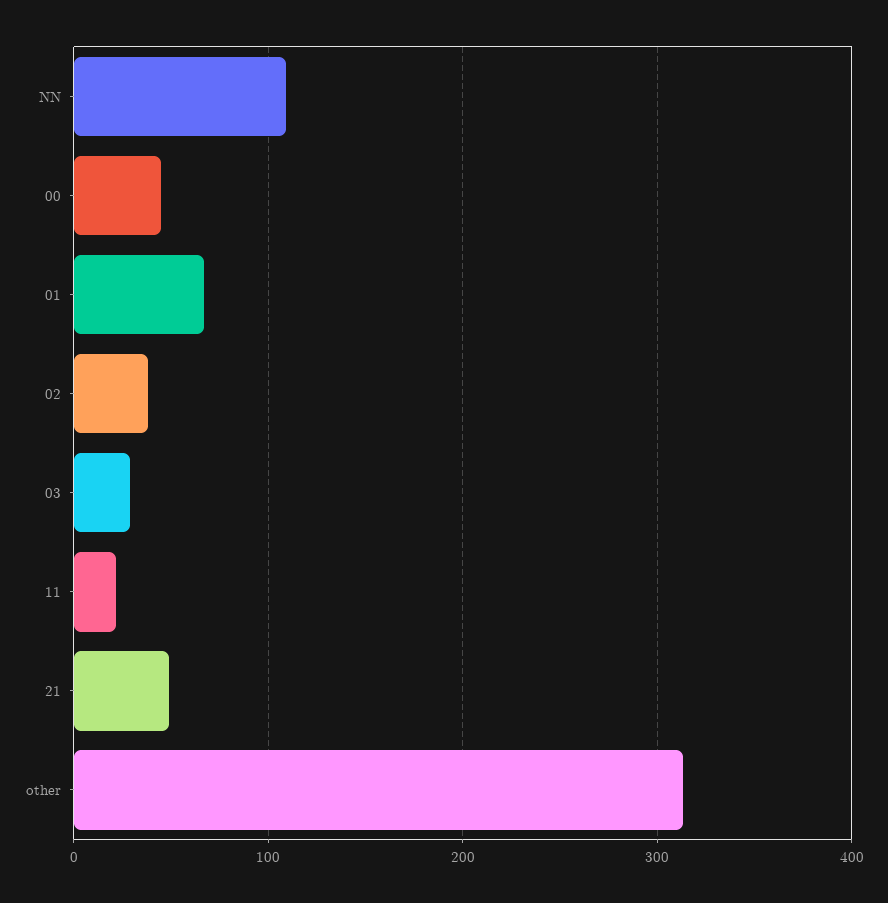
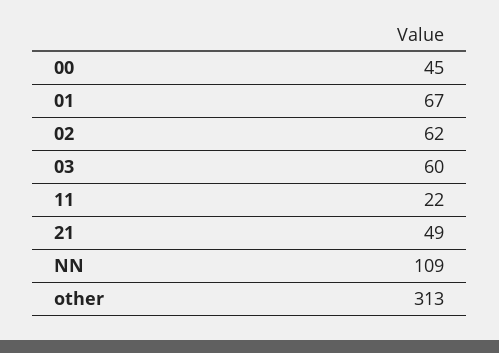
  {
    "NN": 109,
    "00": 45,
    "01": 67,
-   "02": 40,
+   "02": 62,
-   "03": 30,
+   "03": 60,
    "11": 22,
    "21": 49,
    "other": 313
  }

